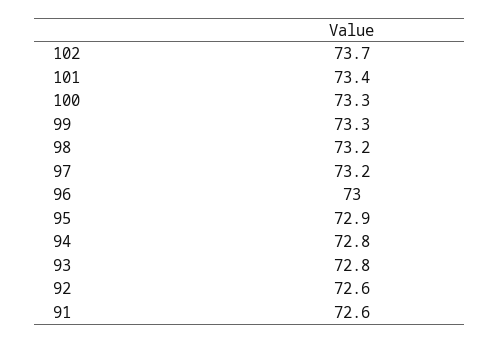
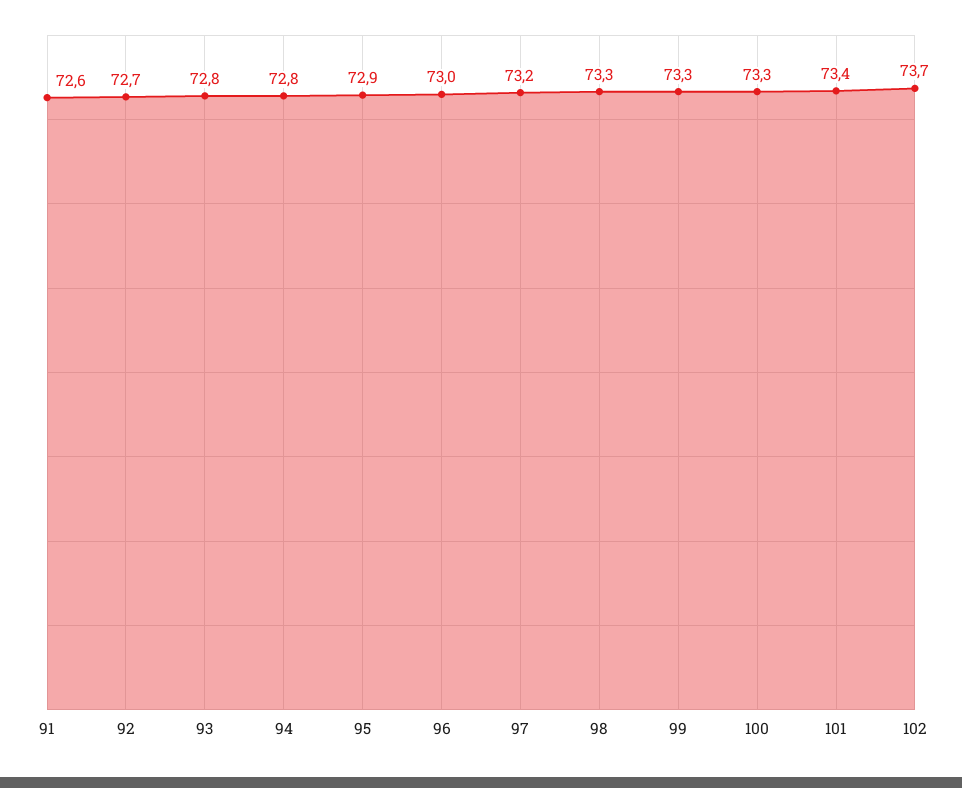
  {
    "102": 73.7,
    "101": 73.4,
    "100": 73.3,
    "99": 73.3,
-   "98": 73.2,
+   "98": 73.3,
    "97": 73.2,
    "96": 73,
    "95": 72.9,
    "94": 72.8,
    "93": 72.8,
-   "92": 72.6,
+   "92": 72.7,
    "91": 72.6
  }

